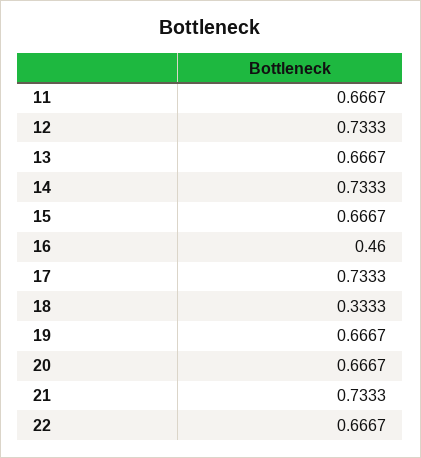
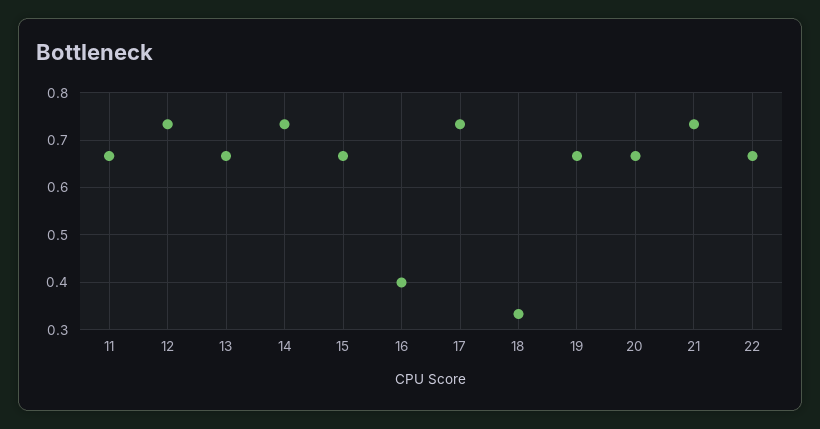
  {
    "11": 0.6667,
    "12": 0.7333,
    "13": 0.6667,
    "14": 0.7333,
    "15": 0.6667,
-   "16": 0.46,
+   "16": 0.4,
    "17": 0.7333,
    "18": 0.3333,
    "19": 0.6667,
    "20": 0.6667,
    "21": 0.7333,
    "22": 0.6667
  }

